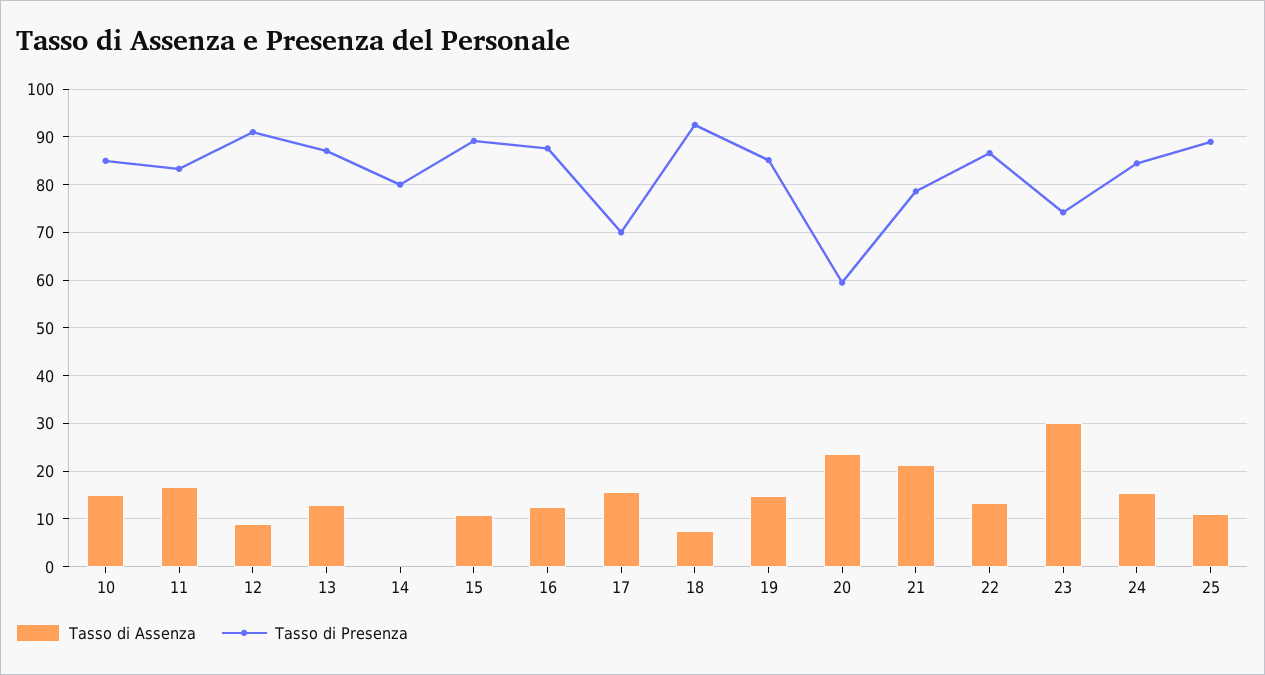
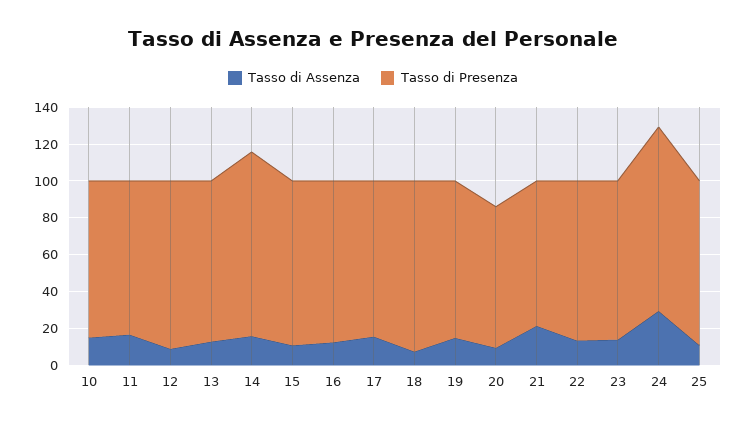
  {
    "Tasso di Assenza": {
      "10": 16,
      "11": 16,
      "12": 8,
      "13": 12,
-     "14": 0,
+     "14": 15,
      "15": 10,
      "16": 12,
      "17": 16,
      "18": 8,
      "19": 14,
-     "20": 24,
+     "20": 10,
      "21": 22,
      "22": 14,
-     "23": 30,
+     "23": 15,
-     "24": 16,
+     "24": 30,
      "25": 12
    },
    "Tasso di Presenza": {
      "10": 86,
      "11": 84,
      "12": 92,
      "13": 88,
-     "14": 80,
+     "14": 100,
      "15": 90,
      "16": 88,
-     "17": 70,
+     "17": 85,
      "18": 92,
      "19": 86,
-     "20": 60,
+     "20": 75,
      "21": 78,
      "22": 86,
-     "23": 74,
+     "23": 85,
-     "24": 84,
+     "24": 100,
      "25": 88
    }
  }

